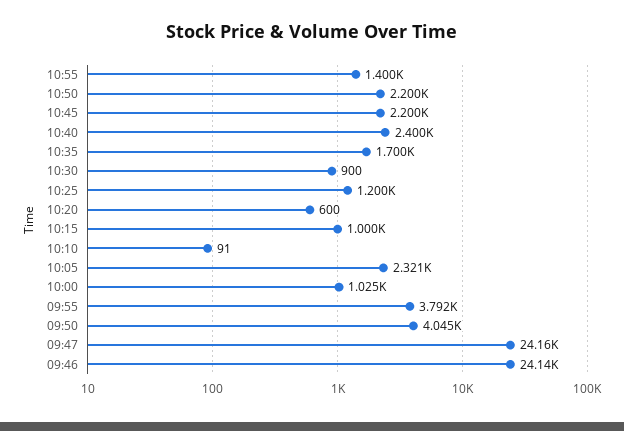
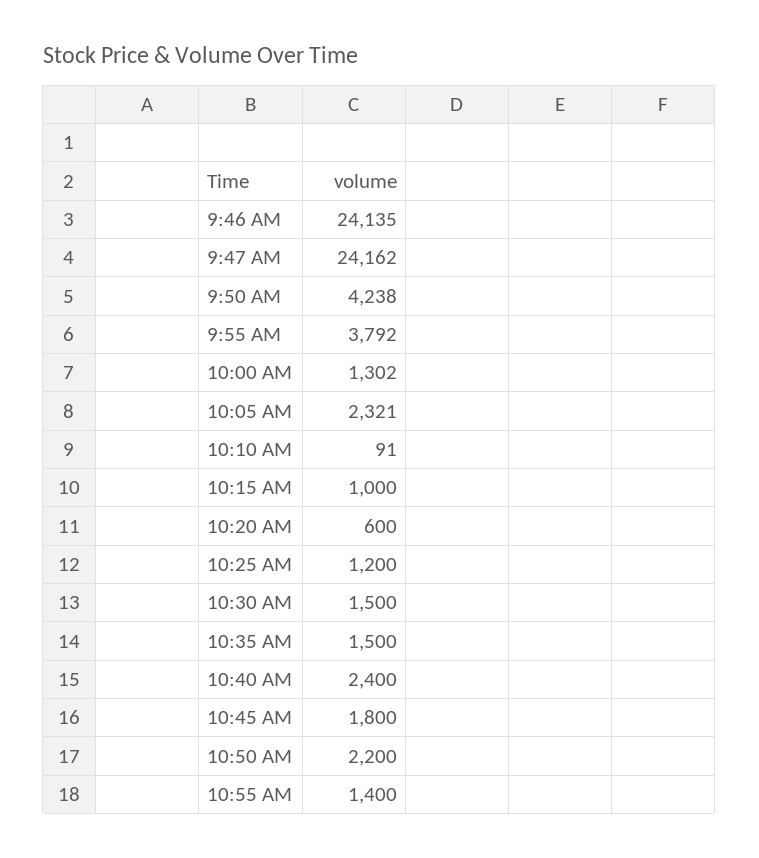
  {
    "10:55": 1400,
    "10:50": 2200,
-   "10:45": 2200,
+   "10:45": 1800,
    "10:40": 2400,
-   "10:35": 1700,
+   "10:35": 1500,
-   "10:30": 900,
+   "10:30": 1500,
    "10:25": 1200,
    "10:20": 600,
    "10:15": 1000,
    "10:10": 91,
    "10:05": 2321,
-   "10:00": 1025,
+   "10:00": 1302,
    "09:55": 3792,
-   "09:50": 4045,
+   "09:50": 4238,
    "09:47": 24162,
    "09:46": 24135
  }

